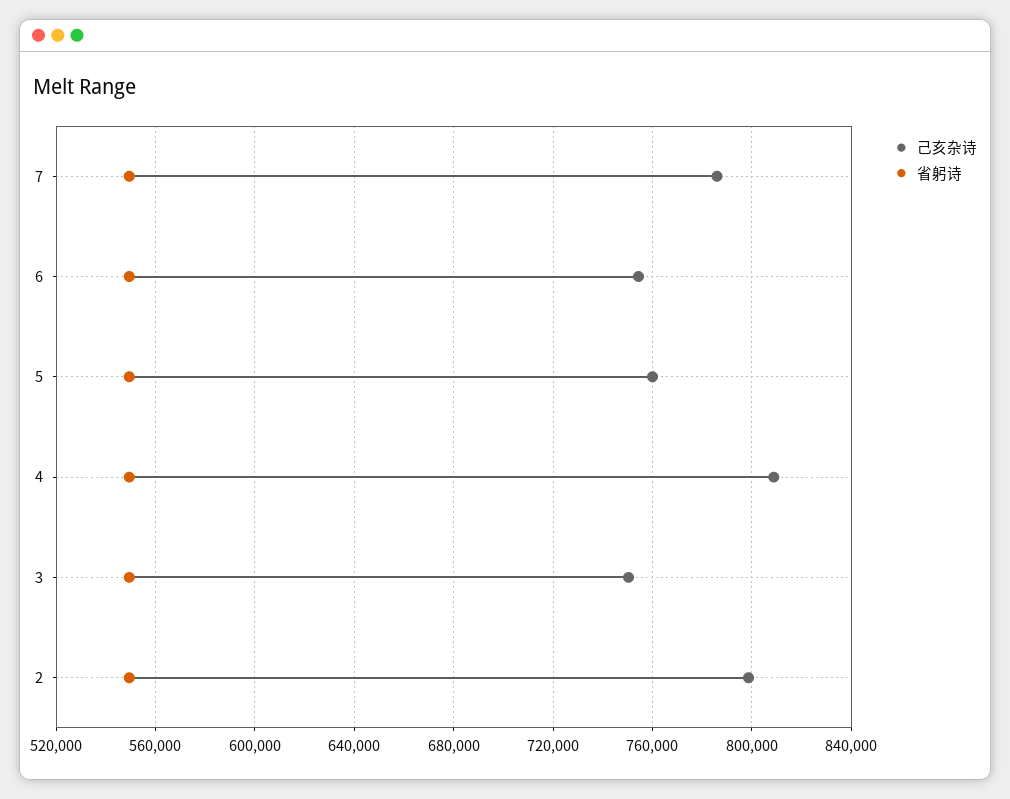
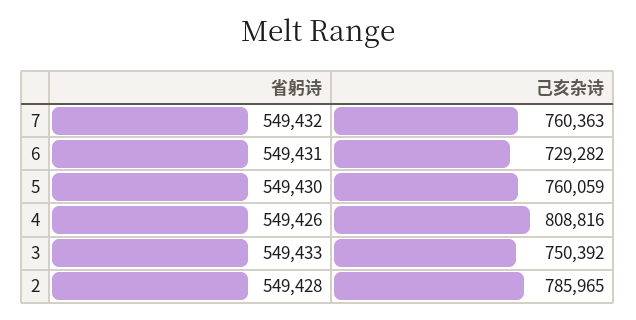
  {
    "己亥杂诗": {
-     "7": 785000,
+     "7": 760363,
-     "6": 755000,
+     "6": 729282,
      "5": 760059,
      "4": 808816,
      "3": 750392,
-     "2": 800000
+     "2": 785965
    },
    "省躬诗": {
      "7": 549432,
      "6": 549431,
      "5": 549430,
      "4": 549426,
      "3": 549433,
      "2": 549428
    }
  }

